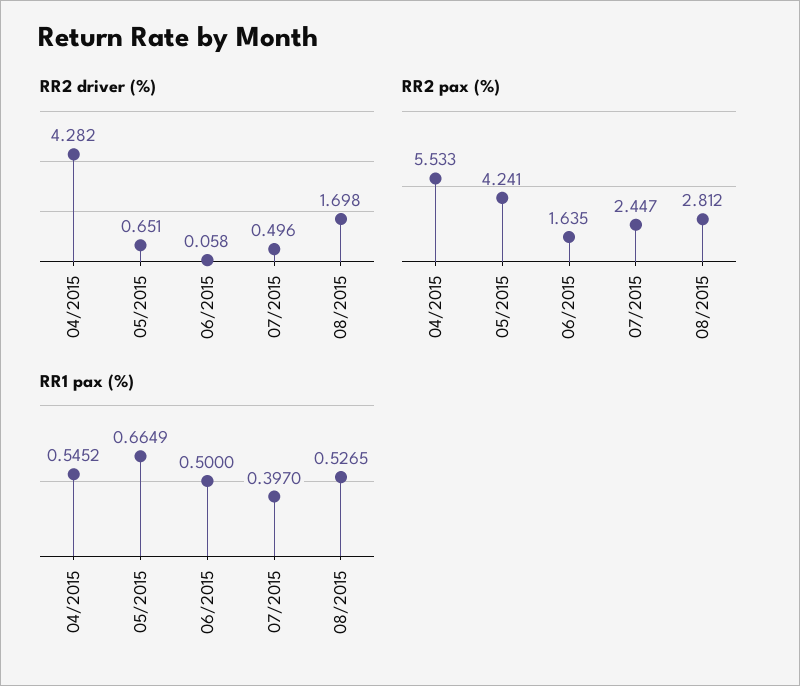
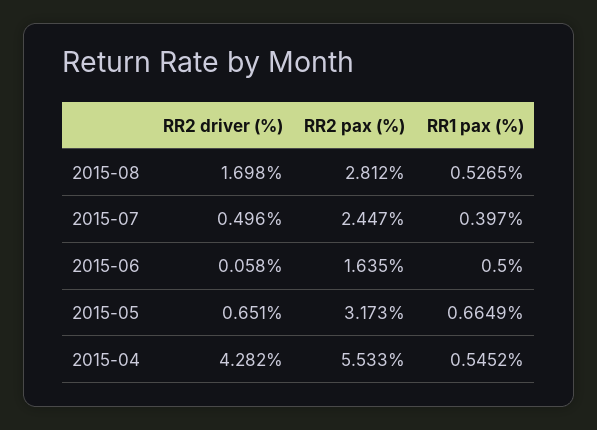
  {
    "RR2 driver (%)": {
      "04/2015": 4.282,
      "05/2015": 0.651,
      "06/2015": 0.058,
      "07/2015": 0.496,
      "08/2015": 1.698
    },
    "RR2 pax (%)": {
      "04/2015": 5.533,
-     "05/2015": 4.241,
+     "05/2015": 3.173,
      "06/2015": 1.635,
      "07/2015": 2.447,
      "08/2015": 2.812
    },
    "RR1 pax (%)": {
      "04/2015": 0.5452,
      "05/2015": 0.6649,
      "06/2015": 0.5,
      "07/2015": 0.397,
      "08/2015": 0.5265
    }
  }

